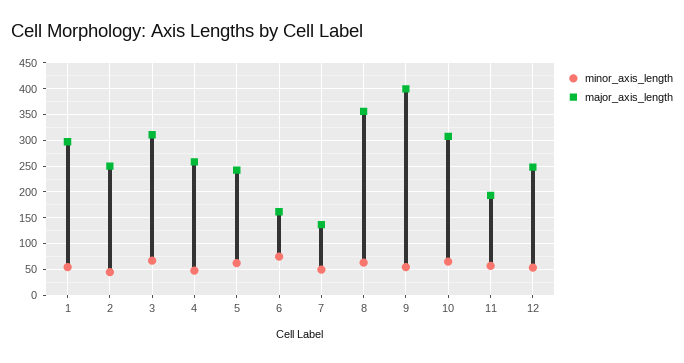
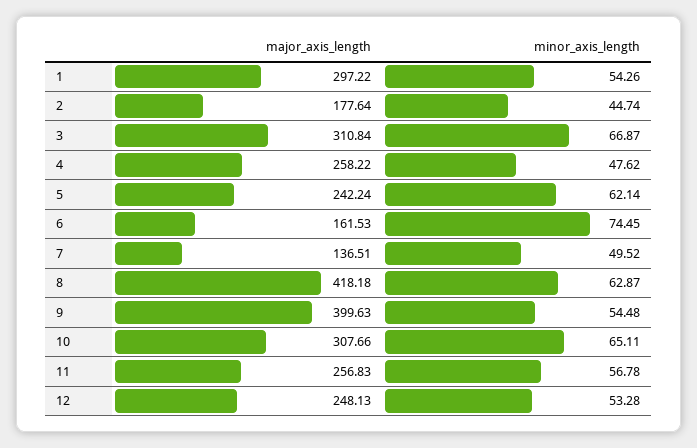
  {
    "minor_axis_length": {
      "1": 54.26,
      "2": 44.74,
      "3": 66.87,
      "4": 47.62,
      "5": 62.14,
      "6": 74.45,
      "7": 49.52,
      "8": 62.87,
      "9": 54.48,
      "10": 65.11,
      "11": 56.78,
      "12": 53.28
    },
    "major_axis_length": {
      "1": 297.22,
-     "2": 250,
+     "2": 177.64,
      "3": 310.84,
      "4": 258.22,
      "5": 242.24,
      "6": 161.53,
      "7": 136.51,
-     "8": 350,
+     "8": 418.18,
      "9": 399.63,
      "10": 307.66,
-     "11": 200,
+     "11": 256.83,
      "12": 248.13
    }
  }

